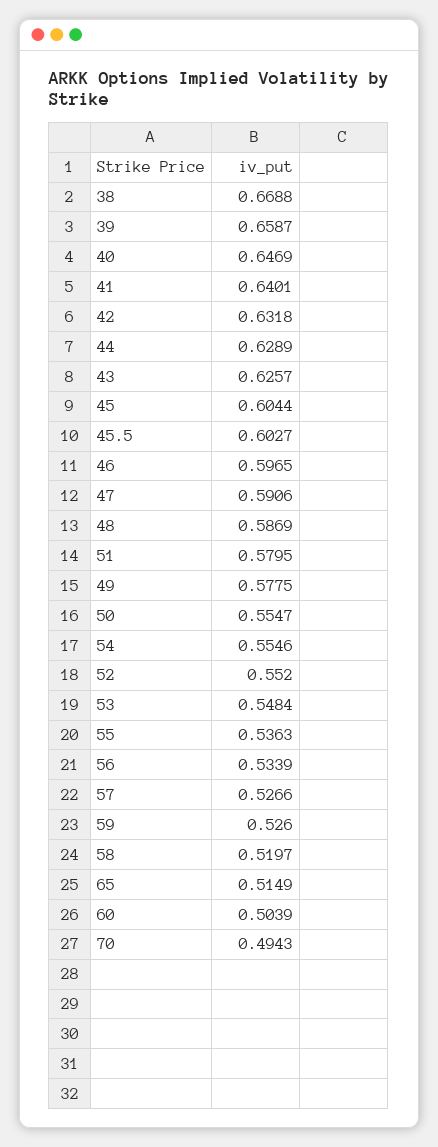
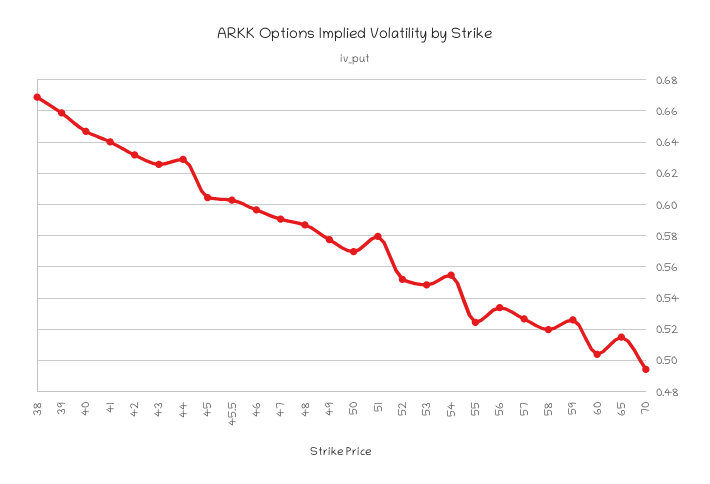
  {
    "38": 0.6688,
    "39": 0.6587,
    "40": 0.6469,
    "41": 0.6401,
    "42": 0.6318,
    "44": 0.6289,
    "43": 0.6257,
    "45": 0.6044,
    "45.5": 0.6027,
    "46": 0.5965,
    "47": 0.5906,
    "48": 0.5869,
    "51": 0.5795,
    "49": 0.5775,
-   "50": 0.5547,
+   "50": 0.57,
    "54": 0.5546,
    "52": 0.552,
    "53": 0.5484,
-   "55": 0.5363,
+   "55": 0.525,
    "56": 0.5339,
    "57": 0.5266,
    "59": 0.526,
    "58": 0.5197,
    "65": 0.5149,
    "60": 0.5039,
    "70": 0.4943
  }

